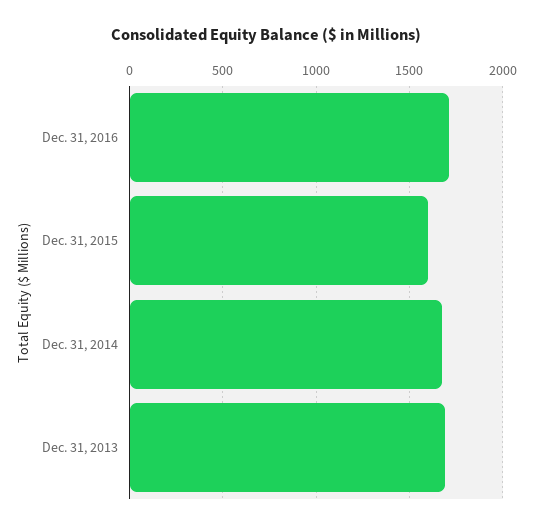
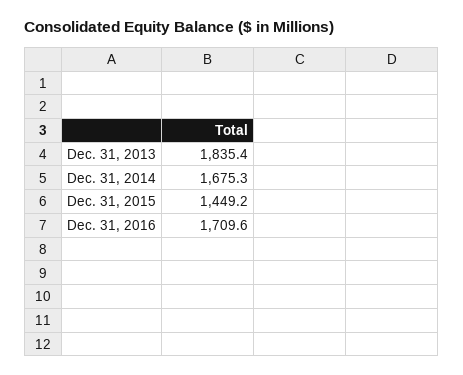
  {
    "Dec. 31, 2016": 1709.6,
-   "Dec. 31, 2015": 1600,
+   "Dec. 31, 2015": 1449.2,
    "Dec. 31, 2014": 1675.3,
-   "Dec. 31, 2013": 1700
+   "Dec. 31, 2013": 1835.4
  }

